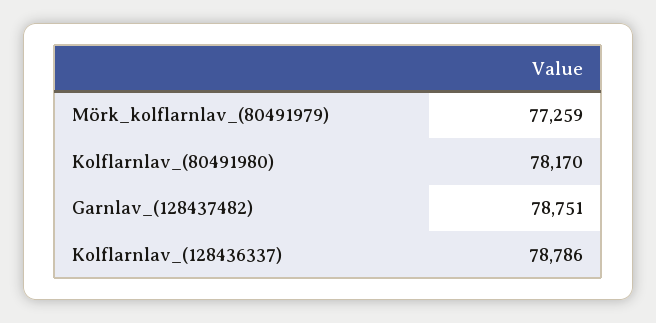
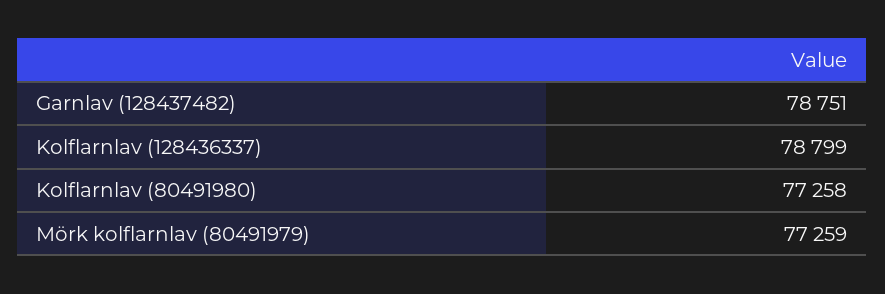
  {
    "Mörk_kolflarnlav_(80491979)": 77259,
-   "Kolflarnlav_(80491980)": 78170,
+   "Kolflarnlav_(80491980)": 77258,
    "Garnlav_(128437482)": 78751,
-   "Kolflarnlav_(128436337)": 78786
+   "Kolflarnlav_(128436337)": 78799
  }

